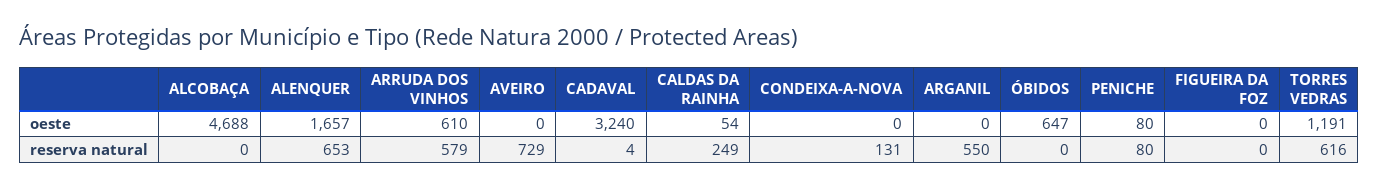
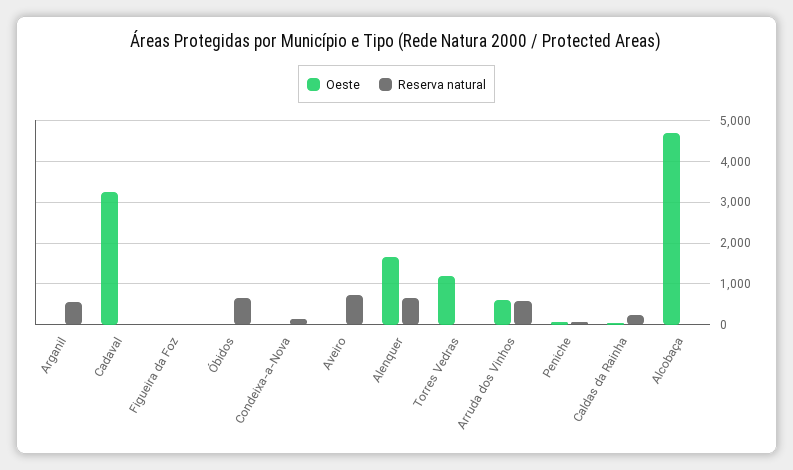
  {
    "oeste": {
      "ALCOBAÇA": 4688,
      "ALENQUER": 1657,
      "ARRUDA DOS VINHOS": 610,
      "AVEIRO": 0,
      "CADAVAL": 3240,
      "CALDAS DA RAINHA": 54,
      "CONDEIXA-A-NOVA": 0,
      "ARGANIL": 0,
-     "ÓBIDOS": 647,
+     "ÓBIDOS": 0,
      "PENICHE": 80,
      "FIGUEIRA DA FOZ": 0,
      "TORRES VEDRAS": 1191
    },
    "reserva natural": {
      "ALCOBAÇA": 0,
      "ALENQUER": 653,
      "ARRUDA DOS VINHOS": 579,
      "AVEIRO": 729,
      "CADAVAL": 4,
      "CALDAS DA RAINHA": 249,
      "CONDEIXA-A-NOVA": 131,
      "ARGANIL": 550,
-     "ÓBIDOS": 0,
+     "ÓBIDOS": 600,
      "PENICHE": 80,
      "FIGUEIRA DA FOZ": 0,
-     "TORRES VEDRAS": 616
+     "TORRES VEDRAS": 0
    }
  }

